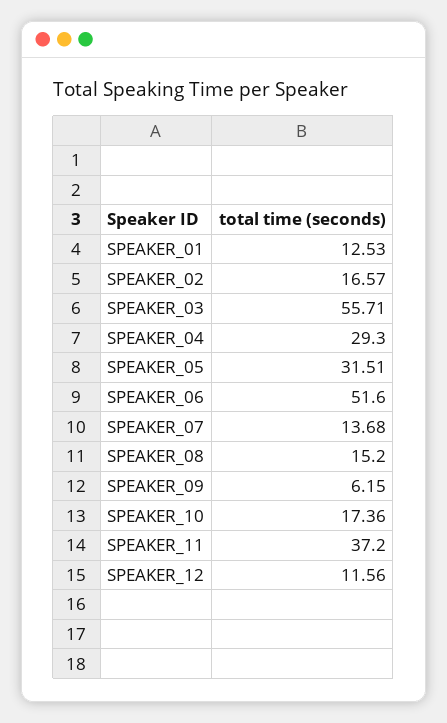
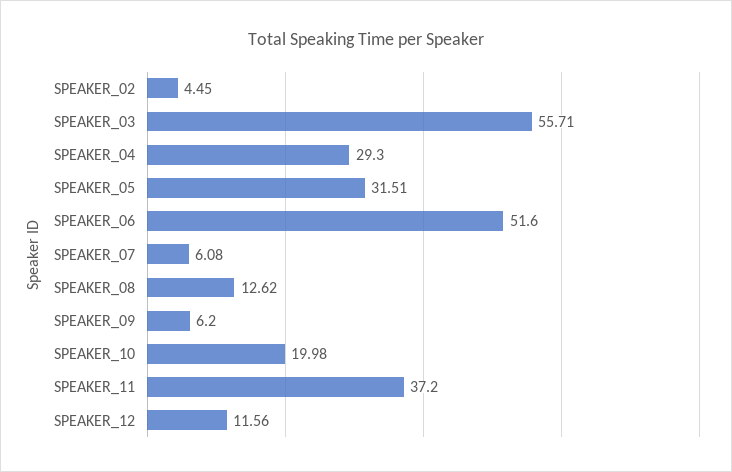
  {
-   "SPEAKER_01": 12.53,
-   "SPEAKER_02": 16.57,
+   "SPEAKER_02": 4.45,
    "SPEAKER_03": 55.71,
    "SPEAKER_04": 29.3,
    "SPEAKER_05": 31.51,
    "SPEAKER_06": 51.6,
-   "SPEAKER_07": 13.68,
+   "SPEAKER_07": 6.08,
-   "SPEAKER_08": 15.2,
+   "SPEAKER_08": 12.62,
-   "SPEAKER_09": 6.15,
+   "SPEAKER_09": 6.2,
-   "SPEAKER_10": 17.36,
+   "SPEAKER_10": 19.98,
    "SPEAKER_11": 37.2,
    "SPEAKER_12": 11.56
  }

